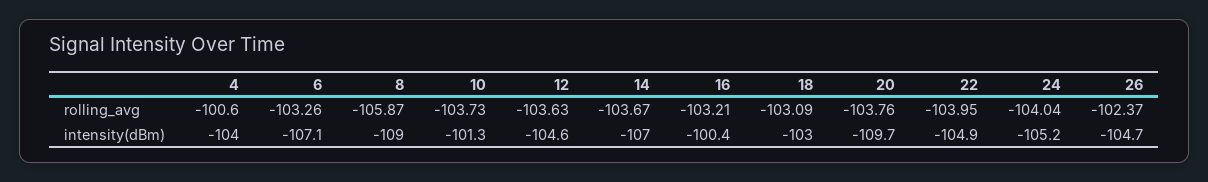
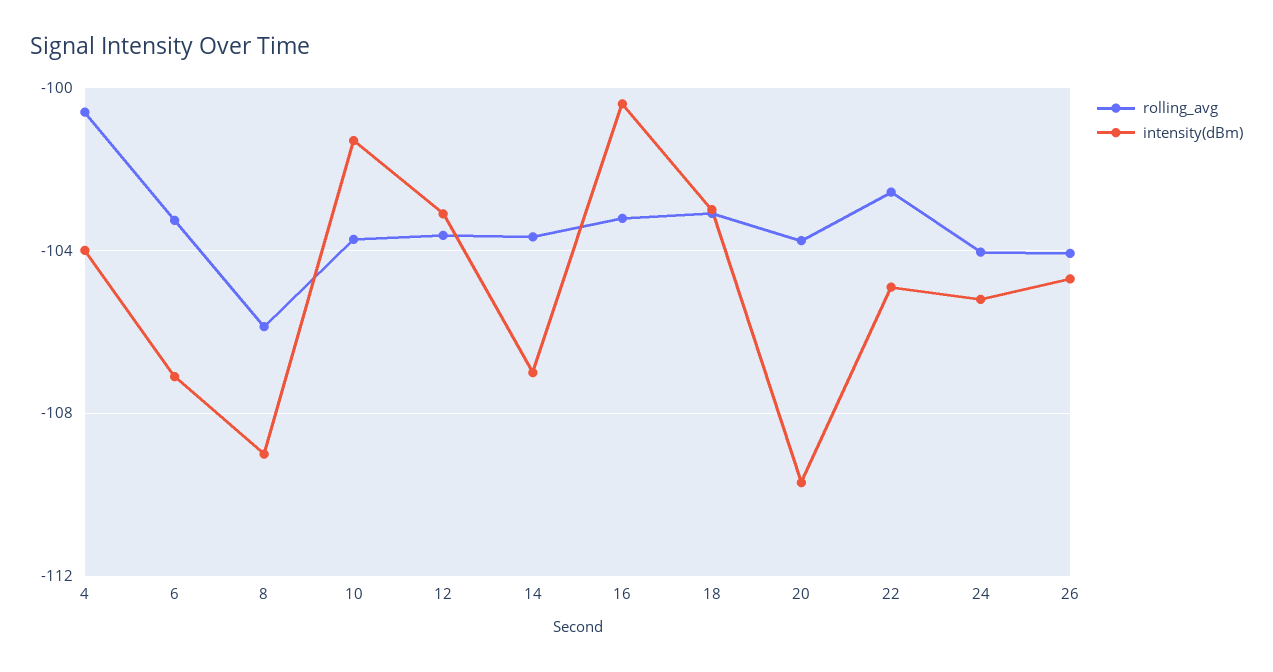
  {
    "rolling_avg": {
      "4": -100.6,
      "6": -103.26,
      "8": -105.87,
      "10": -103.73,
      "12": -103.63,
      "14": -103.67,
      "16": -103.21,
      "18": -103.09,
      "20": -103.76,
-     "22": -103.95,
+     "22": -102.5,
      "24": -104.04,
-     "26": -102.37
+     "26": -104
    },
    "intensity(dBm)": {
      "4": -104,
      "6": -107.1,
      "8": -109,
      "10": -101.3,
-     "12": -104.6,
+     "12": -103,
      "14": -107,
      "16": -100.4,
      "18": -103,
      "20": -109.7,
      "22": -104.9,
      "24": -105.2,
      "26": -104.7
    }
  }

